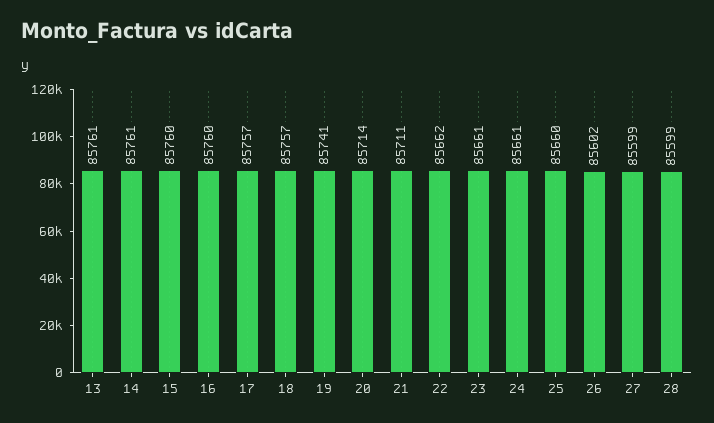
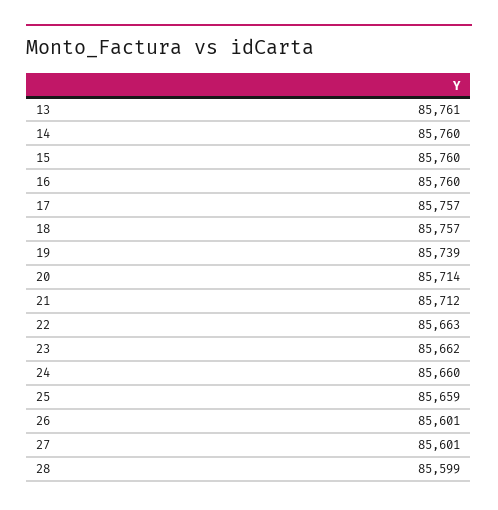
  {
    "13": 85761,
-   "14": 85761,
+   "14": 85760,
    "15": 85760,
    "16": 85760,
    "17": 85757,
    "18": 85757,
-   "19": 85741,
+   "19": 85739,
    "20": 85714,
-   "21": 85711,
+   "21": 85712,
-   "22": 85662,
+   "22": 85663,
-   "23": 85661,
+   "23": 85662,
-   "24": 85661,
+   "24": 85660,
-   "25": 85660,
+   "25": 85659,
-   "26": 85602,
+   "26": 85601,
-   "27": 85599,
+   "27": 85601,
    "28": 85599
  }

